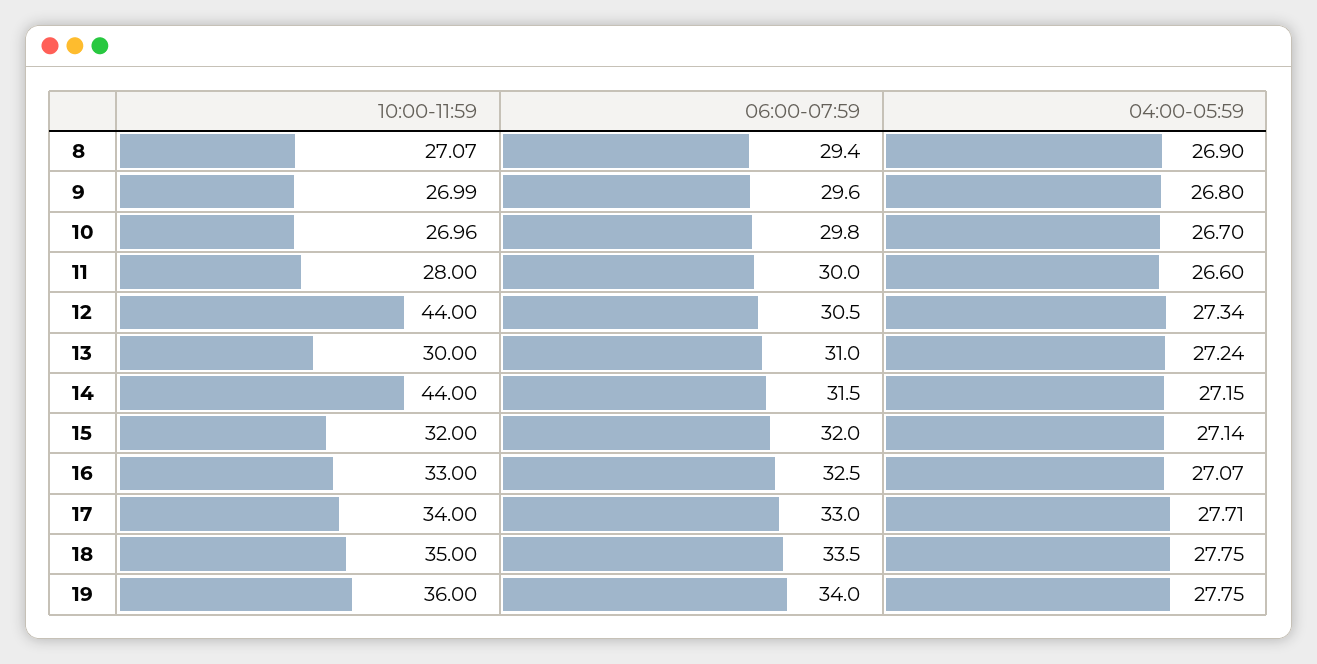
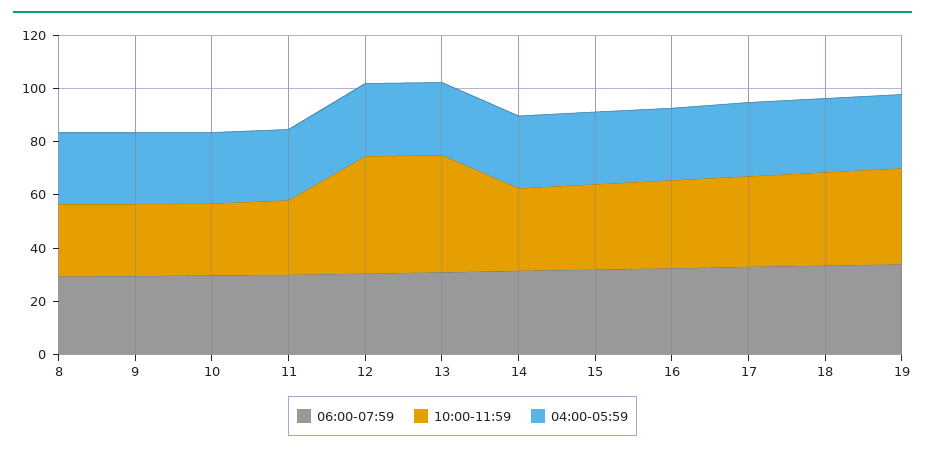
  {
    "10:00-11:59": {
      "8": 27.07,
      "9": 26.99,
      "10": 26.96,
      "11": 28,
      "12": 44,
-     "13": 30,
+     "13": 45,
-     "14": 44,
+     "14": 30,
      "15": 32,
      "16": 33,
      "17": 34,
      "18": 35,
      "19": 36
    },
    "06:00-07:59": {
      "8": 29.4,
      "9": 29.6,
      "10": 29.8,
      "11": 30,
      "12": 30.5,
      "13": 31,
      "14": 31.5,
      "15": 32,
      "16": 32.5,
      "17": 33,
      "18": 33.5,
      "19": 34
    },
    "04:00-05:59": {
      "8": 26.9,
      "9": 26.8,
      "10": 26.7,
      "11": 26.6,
      "12": 27.34,
      "13": 27.24,
      "14": 27.15,
      "15": 27.14,
      "16": 27.07,
      "17": 27.71,
      "18": 27.75,
      "19": 27.75
    }
  }

